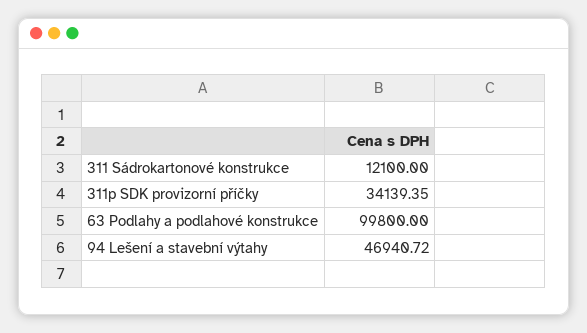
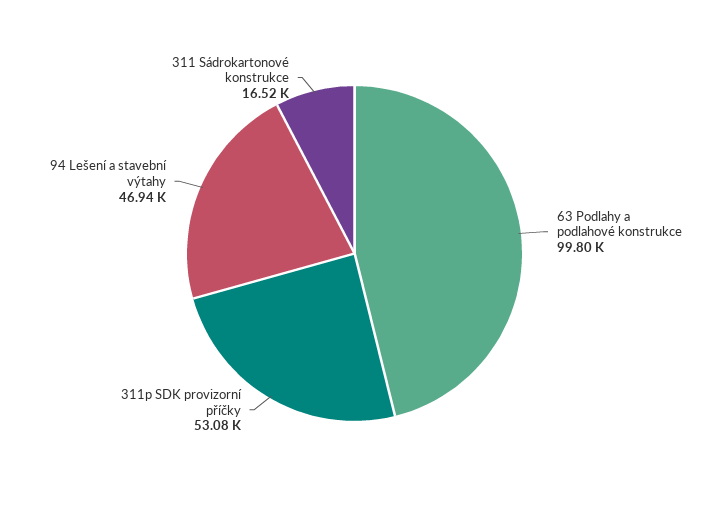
  {
-   "311 Sádrokartonové konstrukce": 12100,
+   "311 Sádrokartonové konstrukce": 16520,
-   "311p SDK provizorní příčky": 34139.35,
+   "311p SDK provizorní příčky": 53080,
    "63 Podlahy a podlahové konstrukce": 99800,
    "94 Lešení a stavební výtahy": 46940.72
  }

